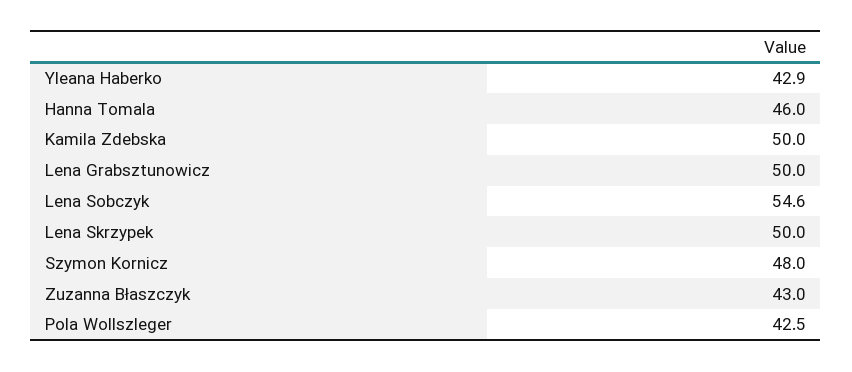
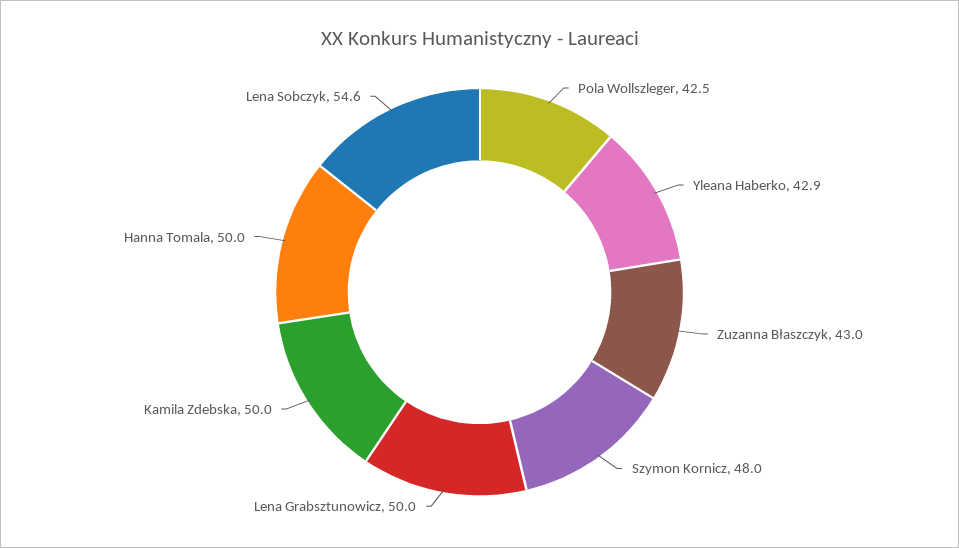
  {
    "Yleana Haberko": 42.9,
-   "Hanna Tomala": 46,
+   "Hanna Tomala": 50,
    "Kamila Zdebska": 50,
    "Lena Grabsztunowicz": 50,
    "Lena Sobczyk": 54.6,
-   "Lena Skrzypek": 50,
    "Szymon Kornicz": 48,
    "Zuzanna Błaszczyk": 43,
    "Pola Wollszleger": 42.5
  }

